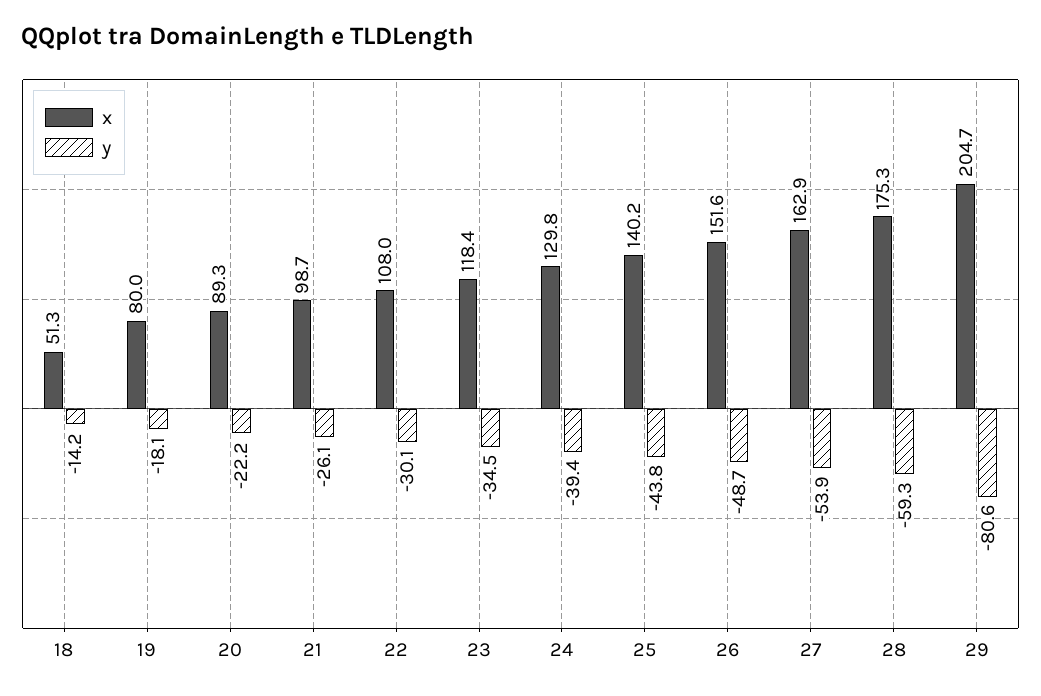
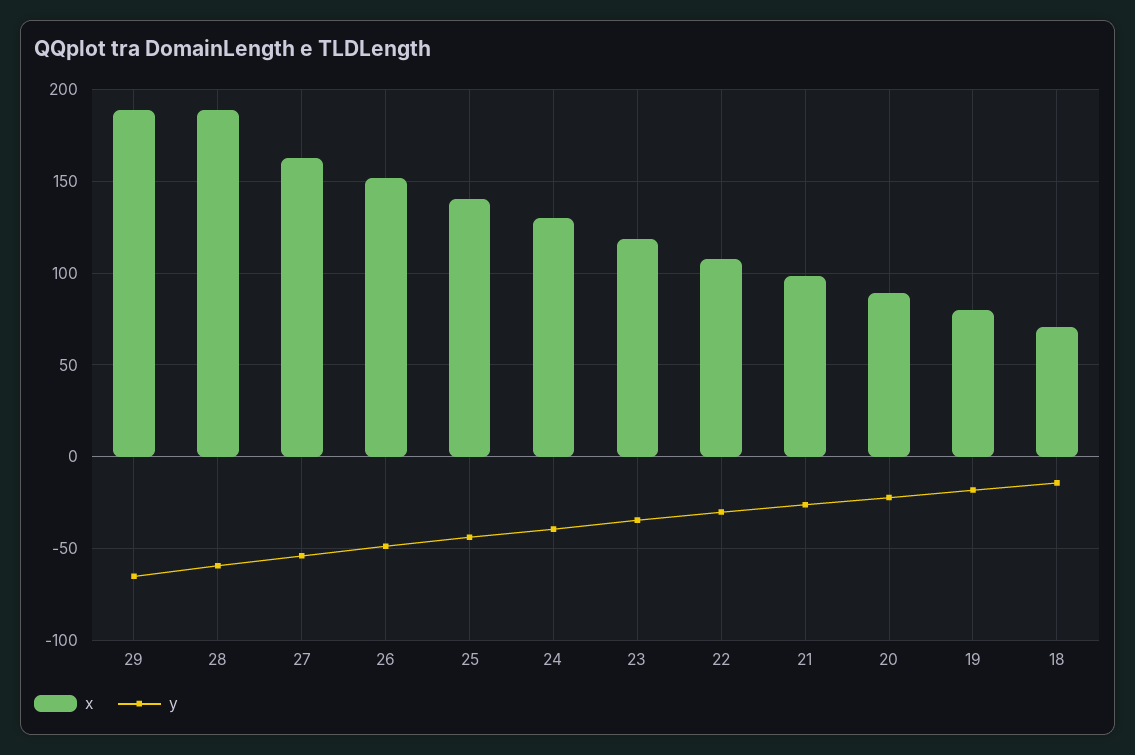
  {
    "x": {
-     "18": 51.3,
+     "18": 70,
      "19": 80,
      "20": 89.3,
      "21": 98.7,
      "22": 108,
      "23": 118.4,
      "24": 129.8,
      "25": 140.2,
      "26": 151.6,
      "27": 162.9,
-     "28": 175.3,
+     "28": 190,
-     "29": 204.7
+     "29": 190
    },
    "y": {
      "18": -14.2,
      "19": -18.1,
      "20": -22.2,
      "21": -26.1,
      "22": -30.1,
      "23": -34.5,
      "24": -39.4,
      "25": -43.8,
      "26": -48.7,
      "27": -53.9,
      "28": -59.3,
-     "29": -80.6
+     "29": -65
    }
  }

